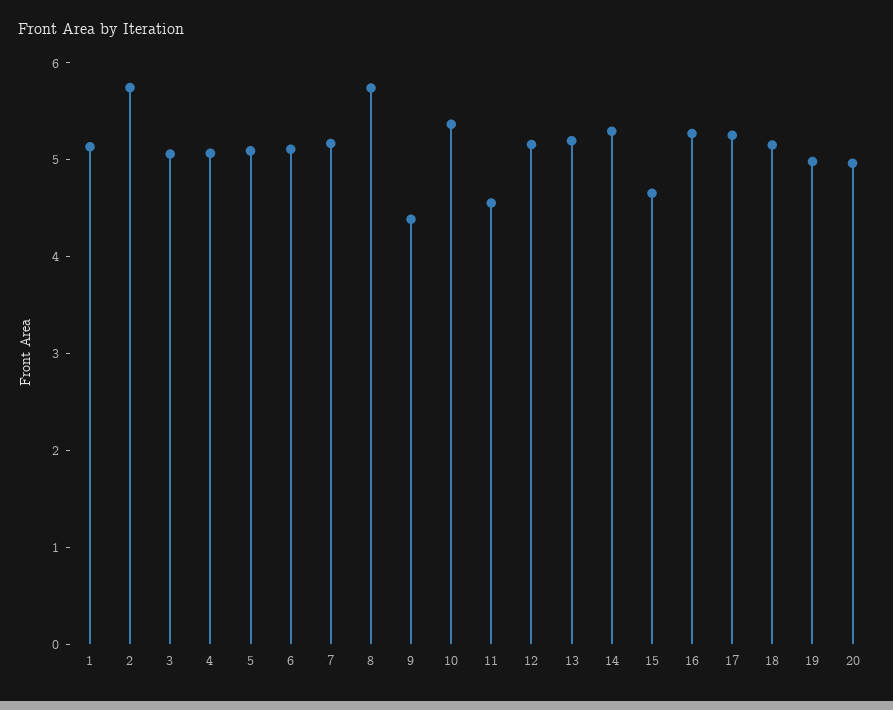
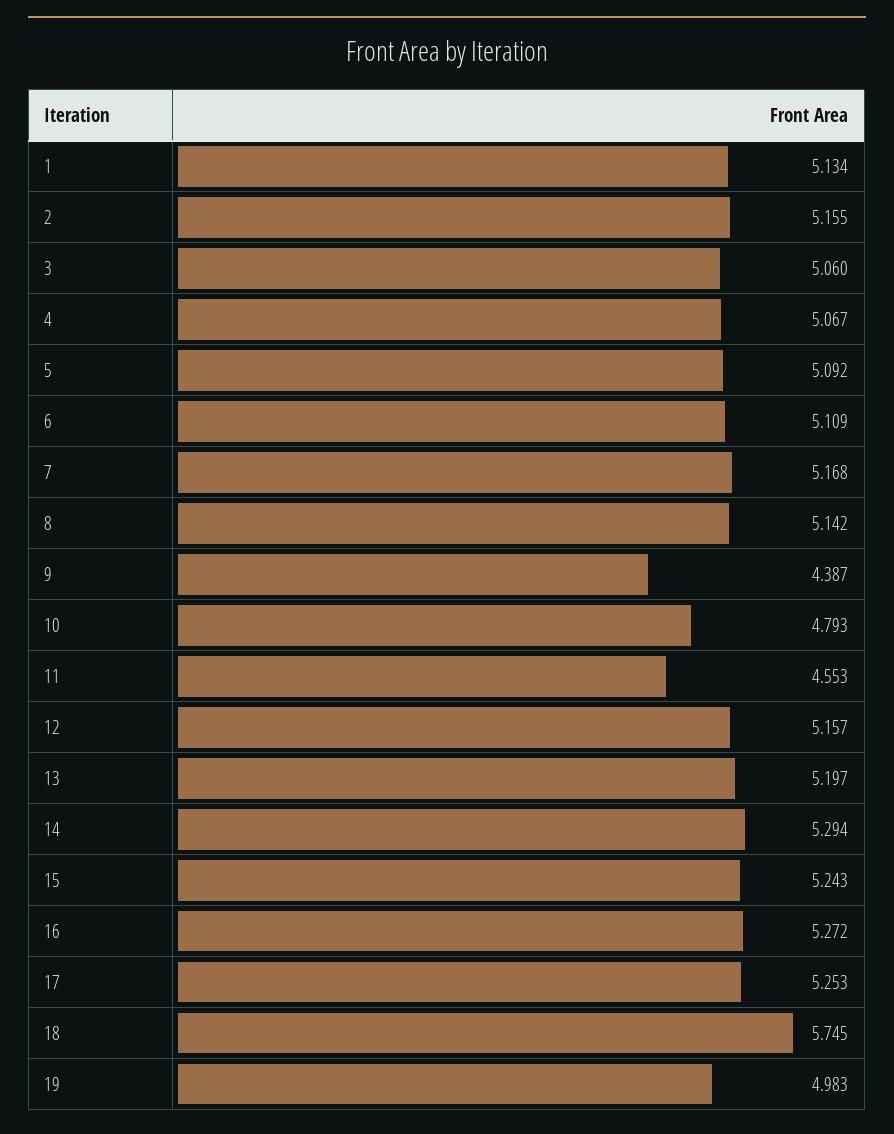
  {
    "1": 5.134,
-   "2": 5.8,
+   "2": 5.155,
    "3": 5.06,
    "4": 5.067,
    "5": 5.092,
    "6": 5.109,
    "7": 5.168,
-   "8": 5.8,
+   "8": 5.142,
    "9": 4.387,
-   "10": 5.4,
+   "10": 4.793,
    "11": 4.553,
    "12": 5.157,
    "13": 5.197,
    "14": 5.294,
-   "15": 4.6,
+   "15": 5.243,
    "16": 5.272,
    "17": 5.253,
-   "18": 5.2,
+   "18": 5.745,
-   "19": 4.983,
+   "19": 4.983
-   "20": 5
  }

